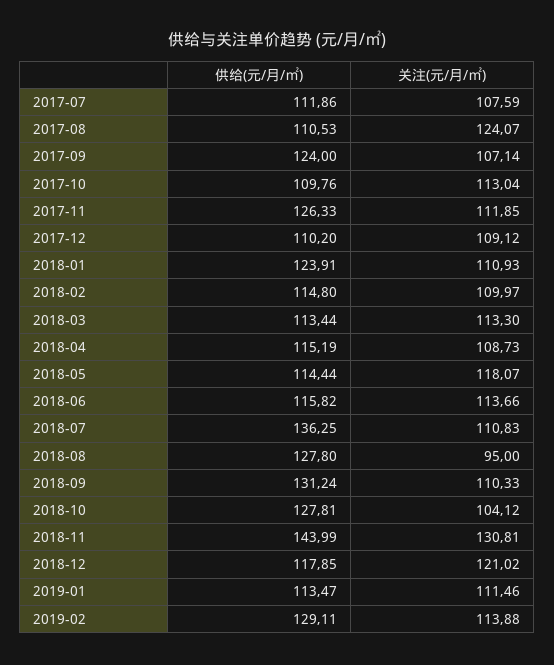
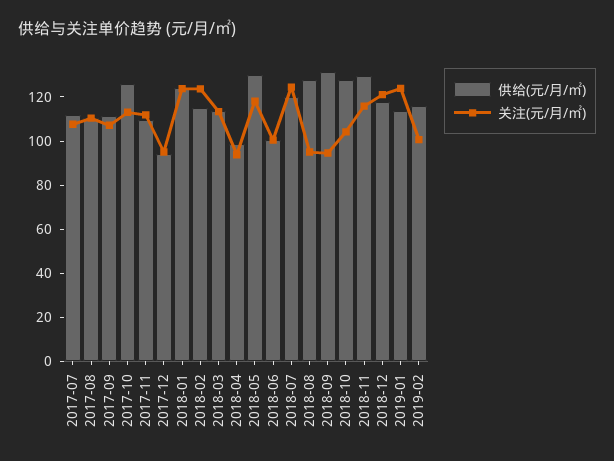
  {
    "供给(元/月/㎡)": {
      "2017-07": 111.86,
      "2017-08": 110.53,
-     "2017-09": 124,
+     "2017-09": 110,
-     "2017-10": 109.76,
+     "2017-10": 125,
-     "2017-11": 126.33,
+     "2017-11": 110,
-     "2017-12": 110.2,
+     "2017-12": 95,
      "2018-01": 123.91,
      "2018-02": 114.8,
      "2018-03": 113.44,
-     "2018-04": 115.19,
+     "2018-04": 100,
-     "2018-05": 114.44,
+     "2018-05": 130,
-     "2018-06": 115.82,
+     "2018-06": 100,
-     "2018-07": 136.25,
+     "2018-07": 120,
      "2018-08": 127.8,
      "2018-09": 131.24,
      "2018-10": 127.81,
-     "2018-11": 143.99,
+     "2018-11": 130,
      "2018-12": 117.85,
      "2019-01": 113.47,
-     "2019-02": 129.11
+     "2019-02": 115
    },
    "关注(元/月/㎡)": {
      "2017-07": 107.59,
-     "2017-08": 124.07,
+     "2017-08": 110,
      "2017-09": 107.14,
      "2017-10": 113.04,
      "2017-11": 111.85,
-     "2017-12": 109.12,
+     "2017-12": 95,
-     "2018-01": 110.93,
+     "2018-01": 125,
-     "2018-02": 109.97,
+     "2018-02": 125,
      "2018-03": 113.3,
-     "2018-04": 108.73,
+     "2018-04": 95,
      "2018-05": 118.07,
-     "2018-06": 113.66,
+     "2018-06": 100,
-     "2018-07": 110.83,
+     "2018-07": 125,
      "2018-08": 95,
-     "2018-09": 110.33,
+     "2018-09": 95,
      "2018-10": 104.12,
-     "2018-11": 130.81,
+     "2018-11": 115,
      "2018-12": 121.02,
-     "2019-01": 111.46,
+     "2019-01": 125,
-     "2019-02": 113.88
+     "2019-02": 100
    }
  }

